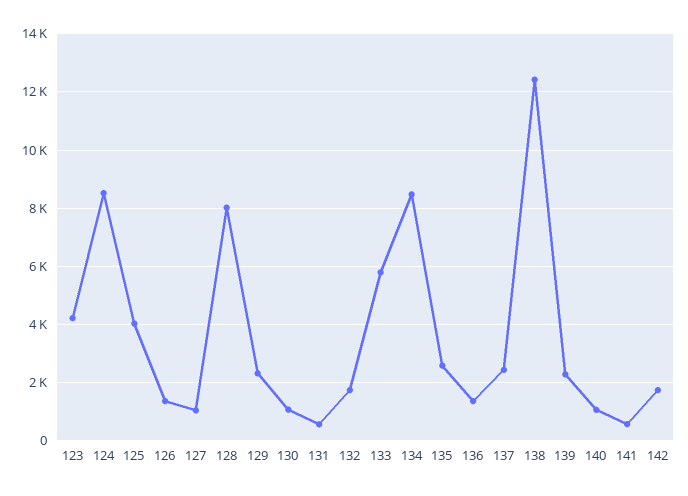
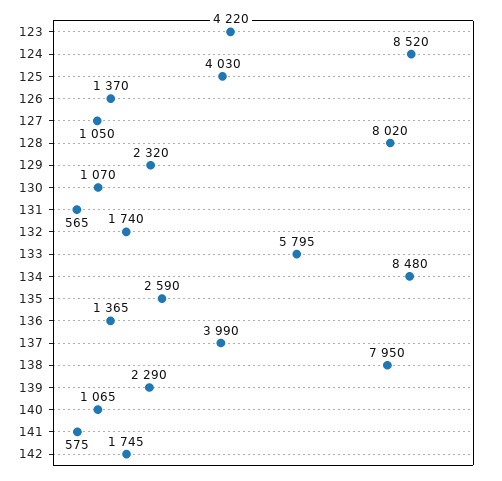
  {
    "123": 4220,
    "124": 8520,
    "125": 4030,
    "126": 1370,
    "127": 1050,
    "128": 8020,
    "129": 2320,
    "130": 1070,
    "131": 565,
    "132": 1740,
    "133": 5795,
    "134": 8480,
    "135": 2590,
    "136": 1365,
-   "137": 2500,
+   "137": 3990,
-   "138": 12500,
+   "138": 7950,
    "139": 2290,
    "140": 1065,
    "141": 575,
    "142": 1745
  }

